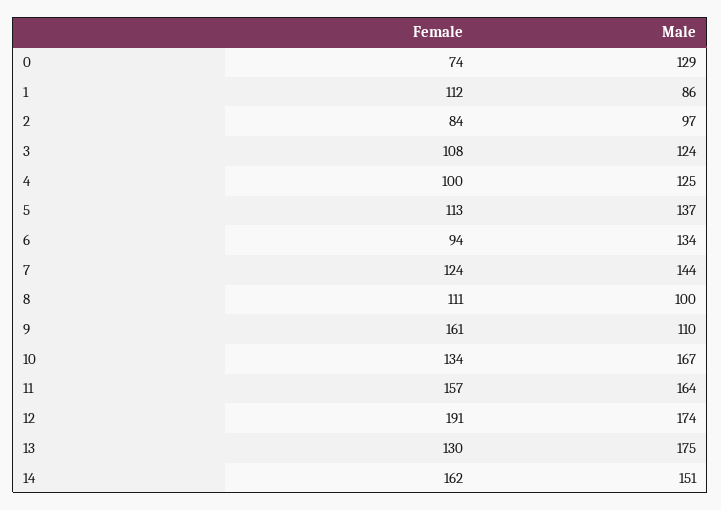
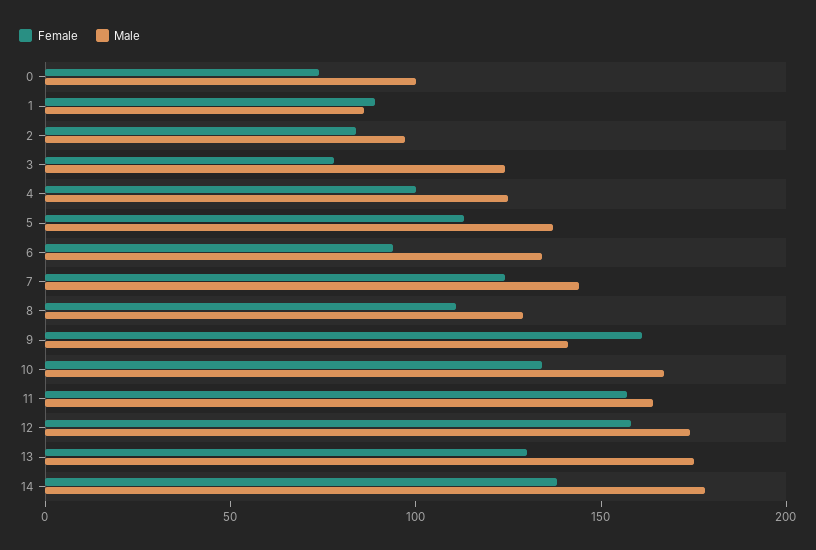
  {
    "Female": {
      "0": 74,
-     "1": 112,
+     "1": 90,
      "2": 84,
-     "3": 108,
+     "3": 80,
      "4": 100,
      "5": 113,
      "6": 94,
      "7": 124,
      "8": 111,
      "9": 161,
      "10": 134,
      "11": 157,
-     "12": 191,
+     "12": 160,
      "13": 130,
-     "14": 162
+     "14": 140
    },
    "Male": {
-     "0": 129,
+     "0": 100,
      "1": 86,
      "2": 97,
      "3": 124,
      "4": 125,
      "5": 137,
      "6": 134,
      "7": 144,
-     "8": 100,
+     "8": 130,
-     "9": 110,
+     "9": 140,
      "10": 167,
      "11": 164,
      "12": 174,
      "13": 175,
-     "14": 151
+     "14": 180
    }
  }

